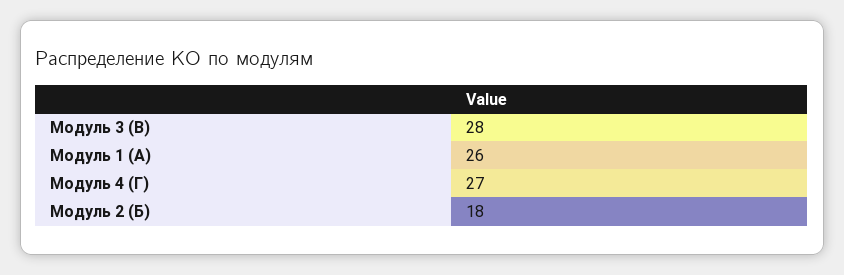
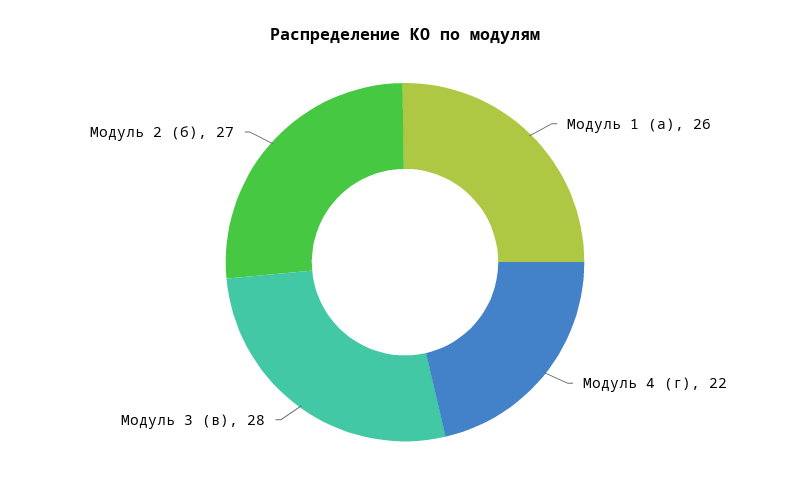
  {
    "Модуль 3 (В)": 28,
    "Модуль 1 (А)": 26,
-   "Модуль 4 (Г)": 27,
+   "Модуль 4 (Г)": 22,
-   "Модуль 2 (Б)": 18
+   "Модуль 2 (Б)": 27
  }

